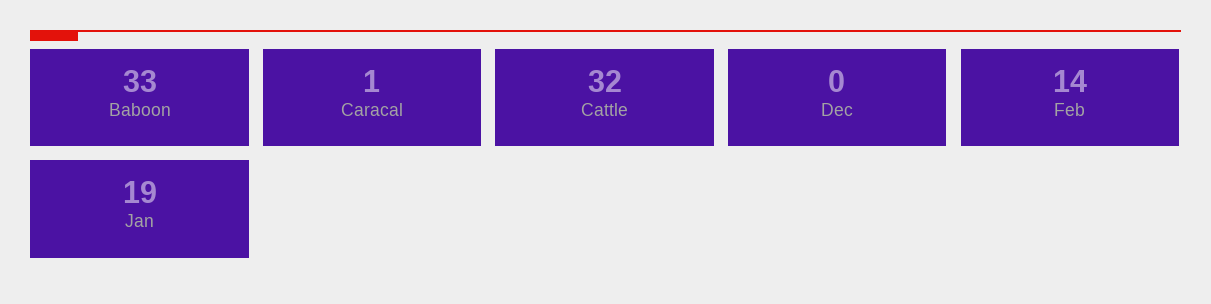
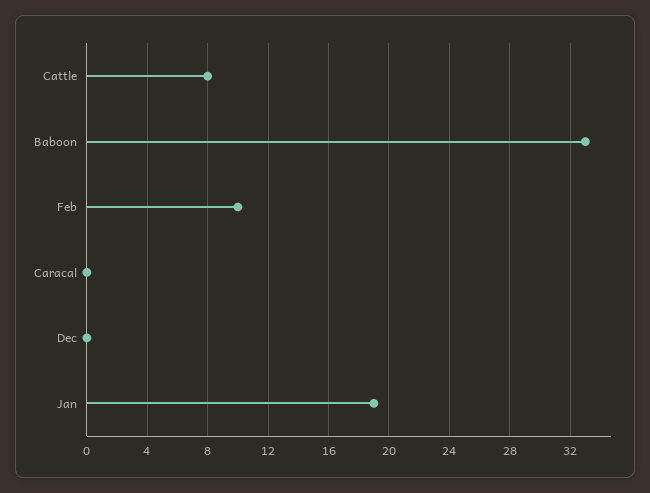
  {
    "Baboon": 33,
-   "Caracal": 1,
+   "Caracal": 0,
-   "Cattle": 32,
+   "Cattle": 8,
    "Dec": 0,
-   "Feb": 14,
+   "Feb": 10,
    "Jan": 19
  }

